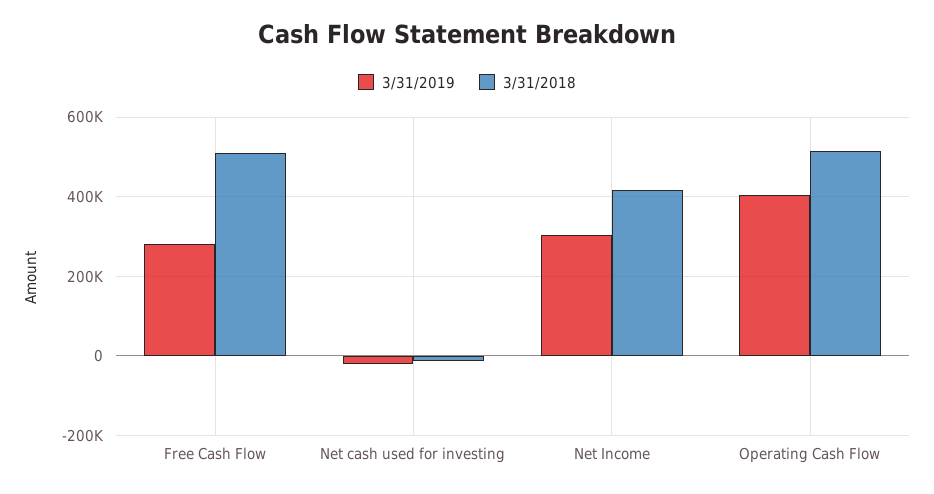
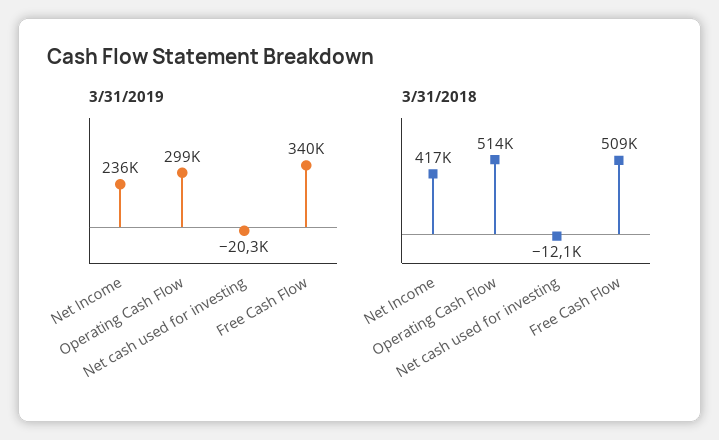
  {
    "3/31/2019": {
-     "Free Cash Flow": 280000,
+     "Free Cash Flow": 340000,
      "Net cash used for investing": -20300,
-     "Net Income": 300000,
+     "Net Income": 236000,
-     "Operating Cash Flow": 400000
+     "Operating Cash Flow": 299000
    },
    "3/31/2018": {
      "Free Cash Flow": 509000,
      "Net cash used for investing": -12100,
      "Net Income": 417000,
      "Operating Cash Flow": 514000
    }
  }

